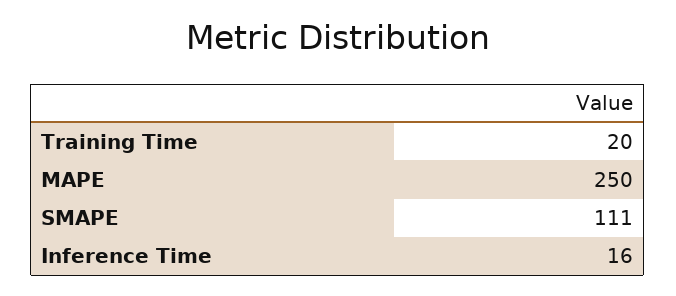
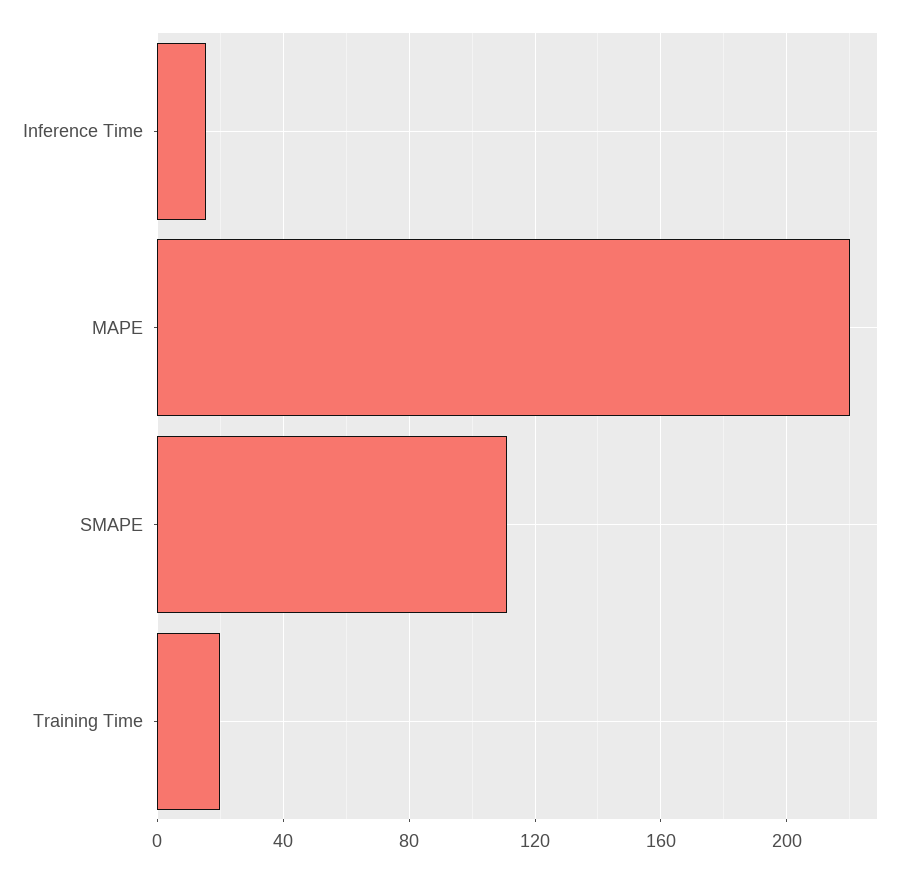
  {
    "Training Time": 20,
-   "MAPE": 250,
+   "MAPE": 220,
    "SMAPE": 111,
    "Inference Time": 16
  }

